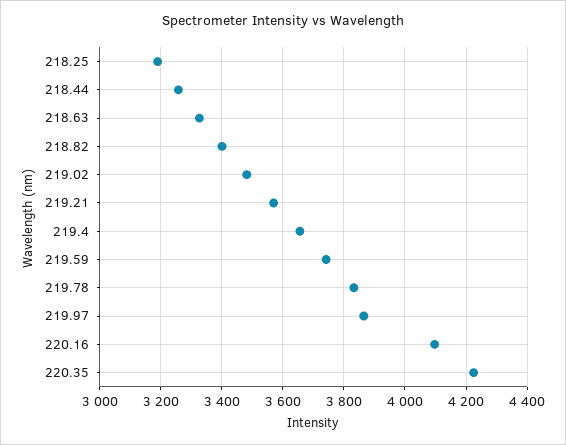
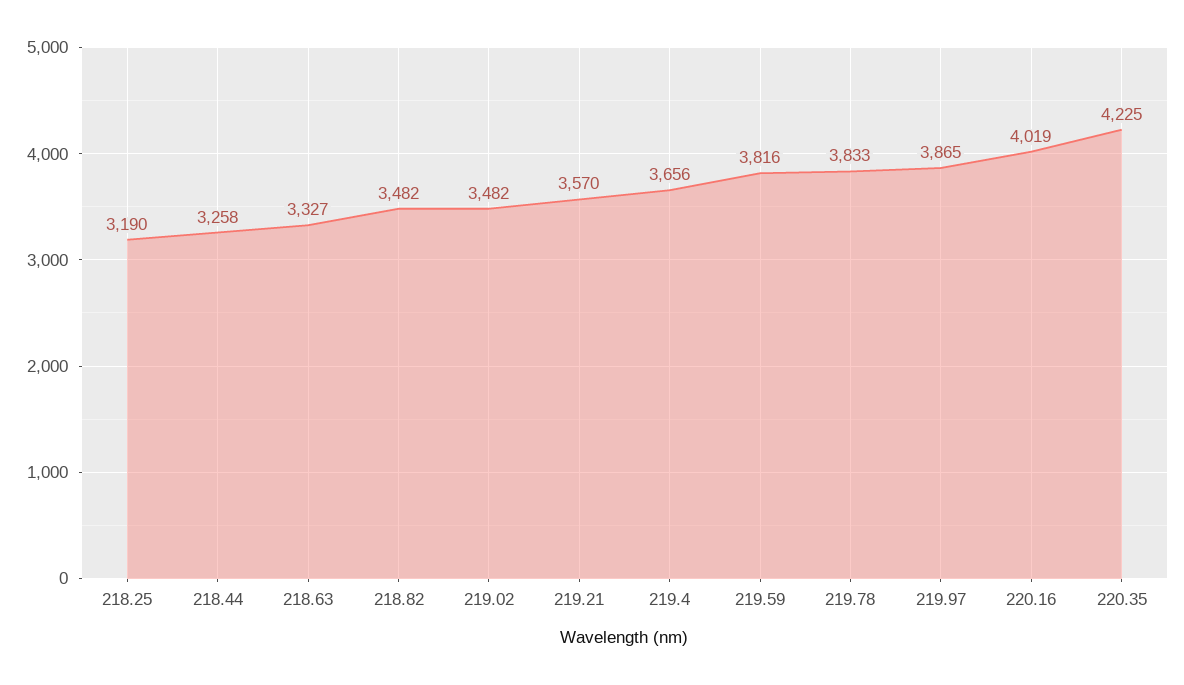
  {
    "218.25": 3190,
    "218.44": 3258,
    "218.63": 3327,
-   "218.82": 3400,
+   "218.82": 3482,
    "219.02": 3482,
    "219.21": 3570,
    "219.4": 3656,
-   "219.59": 3740,
+   "219.59": 3816,
    "219.78": 3833,
    "219.97": 3865,
-   "220.16": 4100,
+   "220.16": 4019,
    "220.35": 4225
  }

